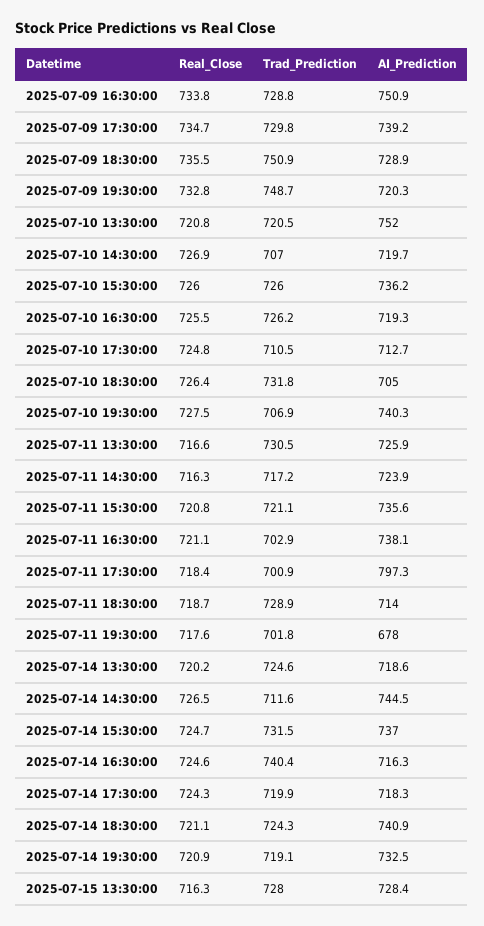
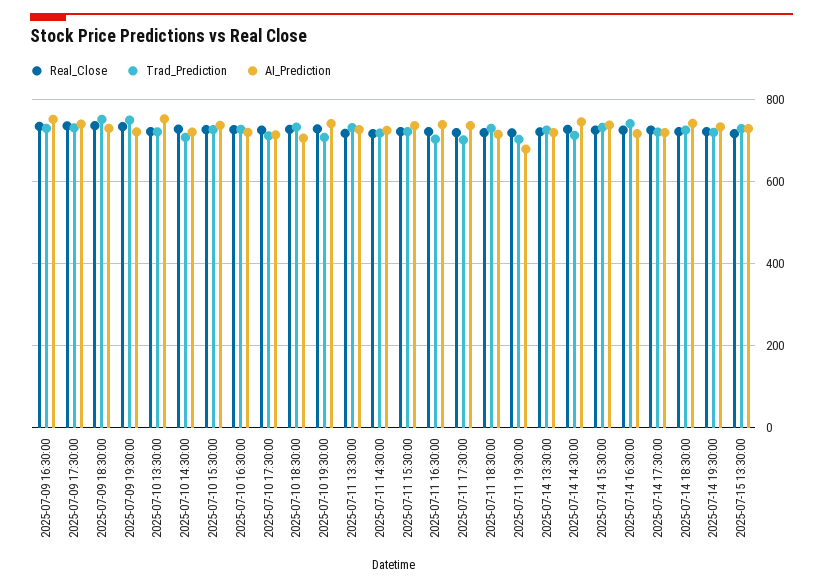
  {
    "Real_Close": {
      "2025-07-09 16:30:00": 733.8,
      "2025-07-09 17:30:00": 734.7,
      "2025-07-09 18:30:00": 735.5,
      "2025-07-09 19:30:00": 732.8,
      "2025-07-10 13:30:00": 720.8,
      "2025-07-10 14:30:00": 726.9,
      "2025-07-10 15:30:00": 726,
      "2025-07-10 16:30:00": 725.5,
      "2025-07-10 17:30:00": 724.8,
      "2025-07-10 18:30:00": 726.4,
      "2025-07-10 19:30:00": 727.5,
      "2025-07-11 13:30:00": 716.6,
      "2025-07-11 14:30:00": 716.3,
      "2025-07-11 15:30:00": 720.8,
      "2025-07-11 16:30:00": 721.1,
      "2025-07-11 17:30:00": 718.4,
      "2025-07-11 18:30:00": 718.7,
      "2025-07-11 19:30:00": 717.6,
      "2025-07-14 13:30:00": 720.2,
      "2025-07-14 14:30:00": 726.5,
      "2025-07-14 15:30:00": 724.7,
      "2025-07-14 16:30:00": 724.6,
      "2025-07-14 17:30:00": 724.3,
      "2025-07-14 18:30:00": 721.1,
      "2025-07-14 19:30:00": 720.9,
      "2025-07-15 13:30:00": 716.3
    },
    "Trad_Prediction": {
      "2025-07-09 16:30:00": 728.8,
      "2025-07-09 17:30:00": 729.8,
      "2025-07-09 18:30:00": 750.9,
      "2025-07-09 19:30:00": 748.7,
      "2025-07-10 13:30:00": 720.5,
      "2025-07-10 14:30:00": 707,
      "2025-07-10 15:30:00": 726,
      "2025-07-10 16:30:00": 726.2,
      "2025-07-10 17:30:00": 710.5,
      "2025-07-10 18:30:00": 731.8,
      "2025-07-10 19:30:00": 706.9,
      "2025-07-11 13:30:00": 730.5,
      "2025-07-11 14:30:00": 717.2,
      "2025-07-11 15:30:00": 721.1,
      "2025-07-11 16:30:00": 702.9,
      "2025-07-11 17:30:00": 700.9,
      "2025-07-11 18:30:00": 728.9,
      "2025-07-11 19:30:00": 701.8,
      "2025-07-14 13:30:00": 724.6,
      "2025-07-14 14:30:00": 711.6,
      "2025-07-14 15:30:00": 731.5,
      "2025-07-14 16:30:00": 740.4,
      "2025-07-14 17:30:00": 719.9,
      "2025-07-14 18:30:00": 724.3,
      "2025-07-14 19:30:00": 719.1,
      "2025-07-15 13:30:00": 728
    },
    "AI_Prediction": {
      "2025-07-09 16:30:00": 750.9,
      "2025-07-09 17:30:00": 739.2,
      "2025-07-09 18:30:00": 728.9,
      "2025-07-09 19:30:00": 720.3,
      "2025-07-10 13:30:00": 752,
      "2025-07-10 14:30:00": 719.7,
      "2025-07-10 15:30:00": 736.2,
      "2025-07-10 16:30:00": 719.3,
      "2025-07-10 17:30:00": 712.7,
      "2025-07-10 18:30:00": 705,
      "2025-07-10 19:30:00": 740.3,
      "2025-07-11 13:30:00": 725.9,
      "2025-07-11 14:30:00": 723.9,
      "2025-07-11 15:30:00": 735.6,
      "2025-07-11 16:30:00": 738.1,
-     "2025-07-11 17:30:00": 797.3,
+     "2025-07-11 17:30:00": 740,
      "2025-07-11 18:30:00": 714,
      "2025-07-11 19:30:00": 678,
      "2025-07-14 13:30:00": 718.6,
      "2025-07-14 14:30:00": 744.5,
      "2025-07-14 15:30:00": 737,
      "2025-07-14 16:30:00": 716.3,
      "2025-07-14 17:30:00": 718.3,
      "2025-07-14 18:30:00": 740.9,
      "2025-07-14 19:30:00": 732.5,
      "2025-07-15 13:30:00": 728.4
    }
  }

